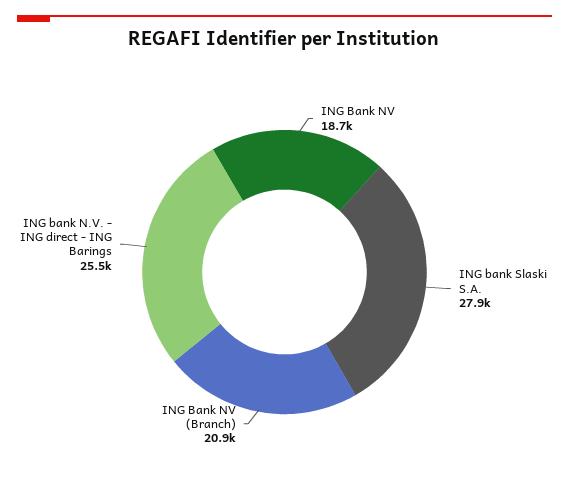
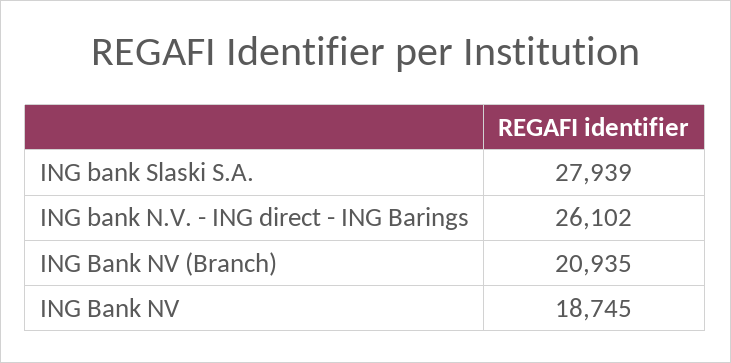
  {
    "ING Bank NV": 18745,
    "ING bank Slaski S.A.": 27939,
    "ING Bank NV (Branch)": 20935,
-   "ING bank N.V. - ING direct - ING Barings": 25500
+   "ING bank N.V. - ING direct - ING Barings": 26102
  }

